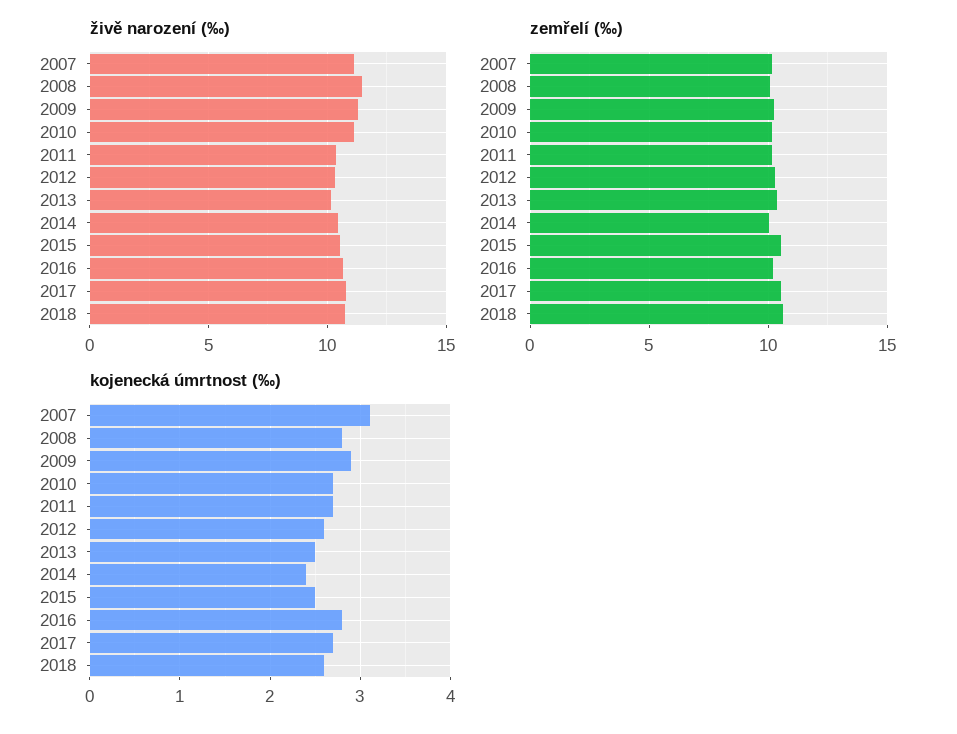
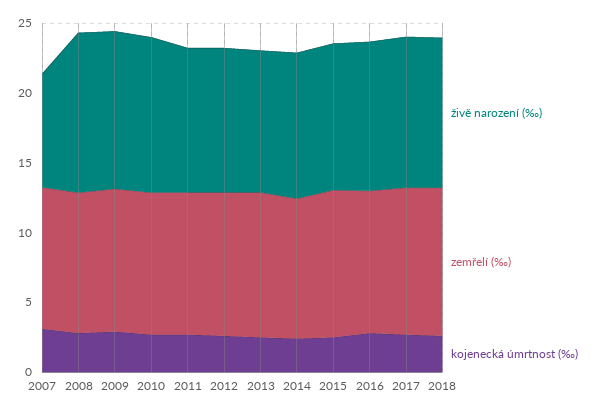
  {
    "živě narození (‰)": {
-     "2007": 11,
+     "2007": 8,
      "2008": 11.5,
      "2009": 11.5,
      "2010": 11,
      "2011": 10.5,
      "2012": 10.5,
      "2013": 10,
      "2014": 10.5,
      "2015": 10.5,
      "2016": 10.5,
      "2017": 11,
      "2018": 10.5
    },
    "zemřelí (‰)": {
      "2007": 10,
      "2008": 10,
      "2009": 10,
      "2010": 10,
      "2011": 10,
      "2012": 10.5,
      "2013": 10.5,
      "2014": 10,
      "2015": 10.5,
      "2016": 10,
      "2017": 10.5,
      "2018": 10.5
    },
    "kojenecká úmrtnost (‰)": {
      "2007": 3.1,
      "2008": 2.8,
      "2009": 2.9,
      "2010": 2.7,
      "2011": 2.7,
      "2012": 2.6,
      "2013": 2.5,
      "2014": 2.4,
      "2015": 2.5,
      "2016": 2.8,
      "2017": 2.7,
      "2018": 2.6
    }
  }

